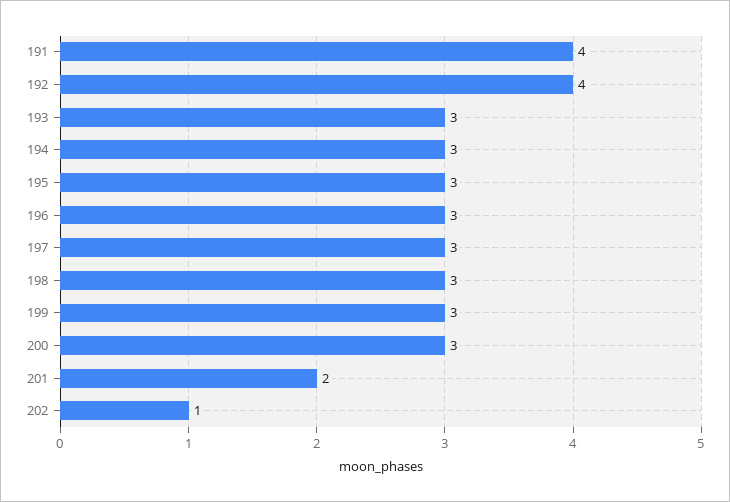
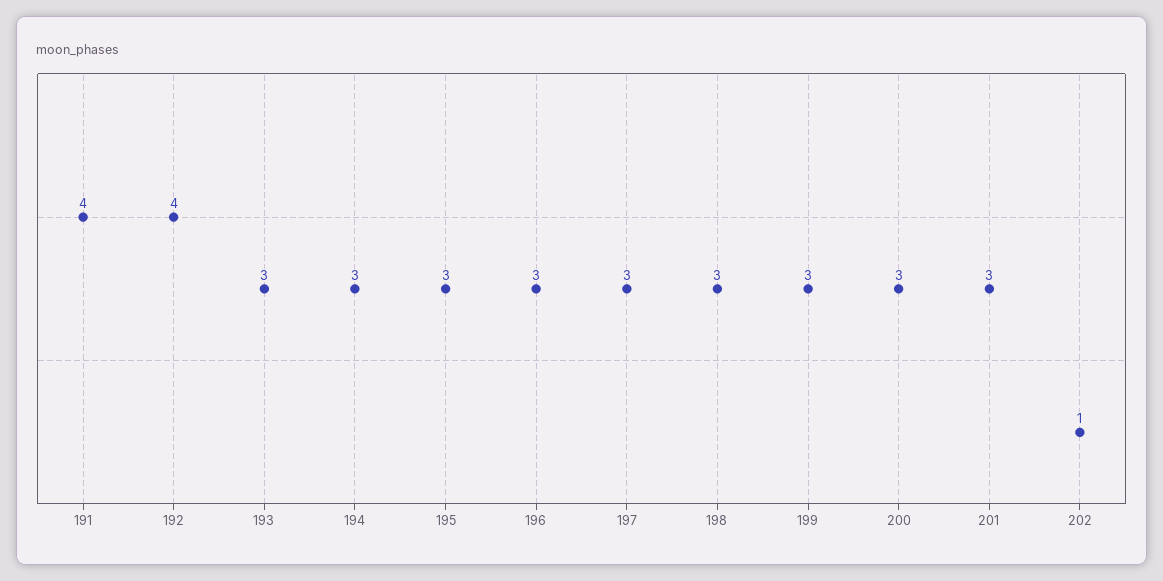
  {
    "191": 4,
    "192": 4,
    "193": 3,
    "194": 3,
    "195": 3,
    "196": 3,
    "197": 3,
    "198": 3,
    "199": 3,
    "200": 3,
-   "201": 2,
+   "201": 3,
    "202": 1
  }

